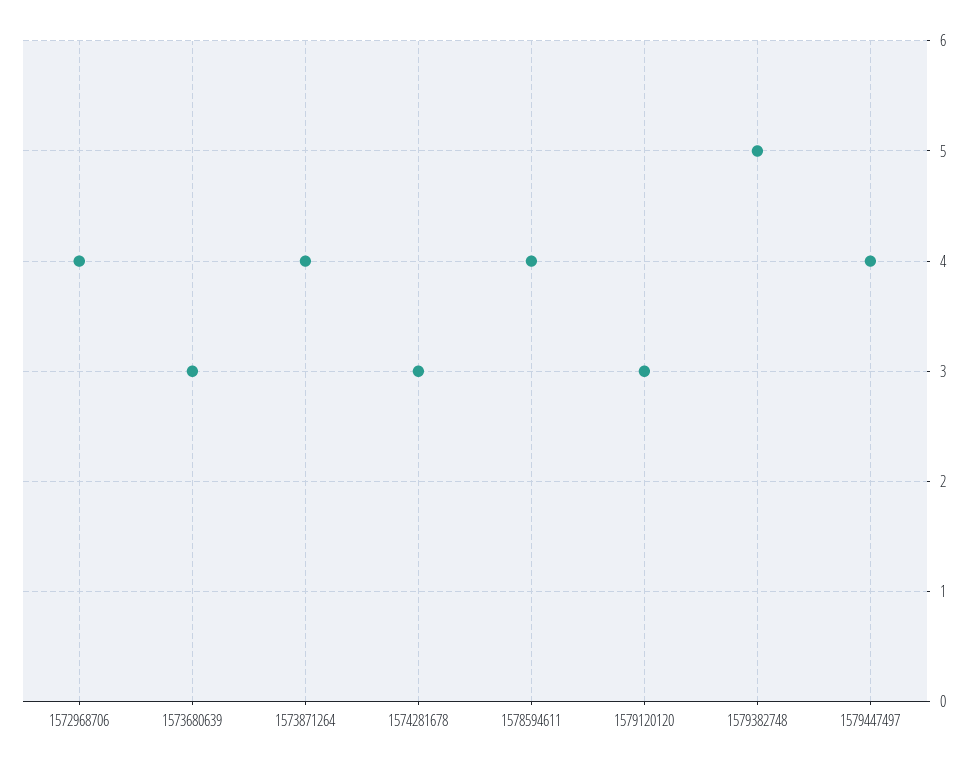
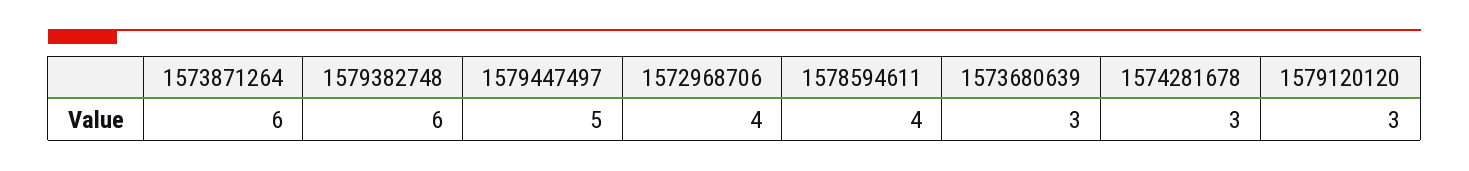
  {
    "1572968706": 4,
    "1573680639": 3,
-   "1573871264": 4,
+   "1573871264": 6,
    "1574281678": 3,
    "1578594611": 4,
    "1579120120": 3,
-   "1579382748": 5,
+   "1579382748": 6,
-   "1579447497": 4
+   "1579447497": 5
  }

